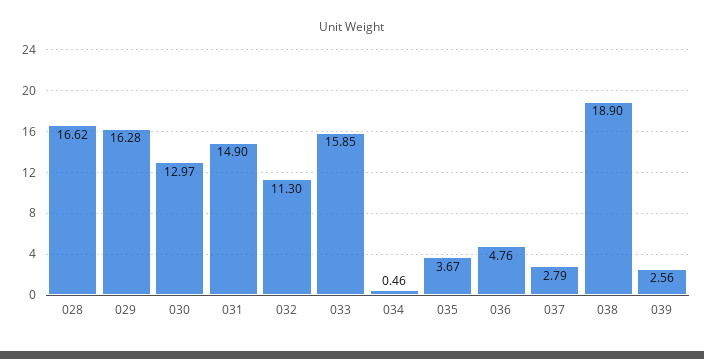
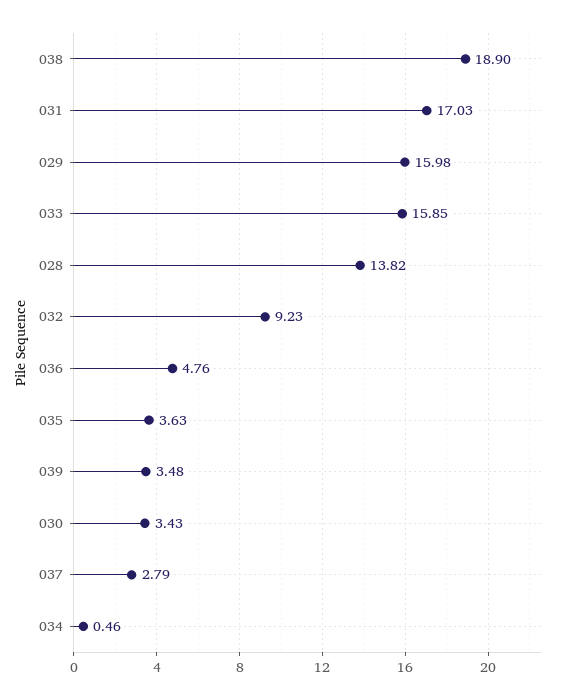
  {
-   "028": 16.62,
+   "028": 13.82,
-   "029": 16.28,
+   "029": 15.98,
-   "030": 12.97,
+   "030": 3.43,
-   "031": 14.9,
+   "031": 17.03,
-   "032": 11.3,
+   "032": 9.23,
    "033": 15.85,
    "034": 0.46,
-   "035": 3.67,
+   "035": 3.63,
    "036": 4.76,
    "037": 2.79,
    "038": 18.9,
-   "039": 2.56
+   "039": 3.48
  }

